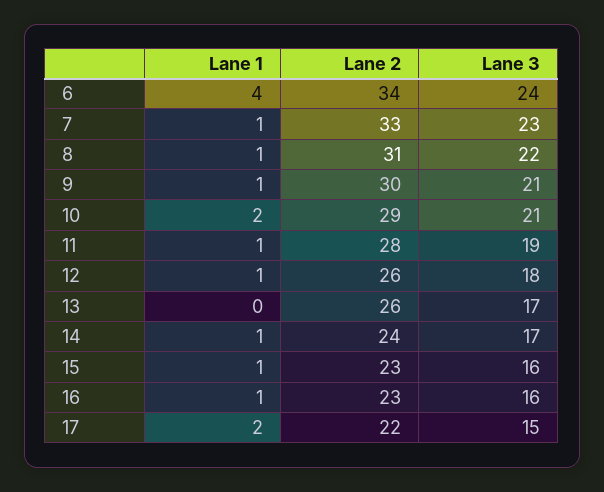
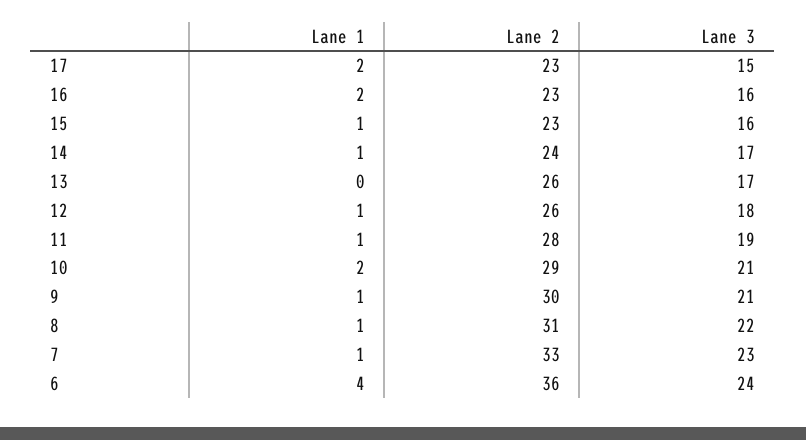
  {
    "Lane 1": {
      "6": 4,
      "7": 1,
      "8": 1,
      "9": 1,
      "10": 2,
      "11": 1,
      "12": 1,
      "13": 0,
      "14": 1,
      "15": 1,
-     "16": 1,
+     "16": 2,
      "17": 2
    },
    "Lane 2": {
-     "6": 34,
+     "6": 36,
      "7": 33,
      "8": 31,
      "9": 30,
      "10": 29,
      "11": 28,
      "12": 26,
      "13": 26,
      "14": 24,
      "15": 23,
      "16": 23,
-     "17": 22
+     "17": 23
    },
    "Lane 3": {
      "6": 24,
      "7": 23,
      "8": 22,
      "9": 21,
      "10": 21,
      "11": 19,
      "12": 18,
      "13": 17,
      "14": 17,
      "15": 16,
      "16": 16,
      "17": 15
    }
  }

